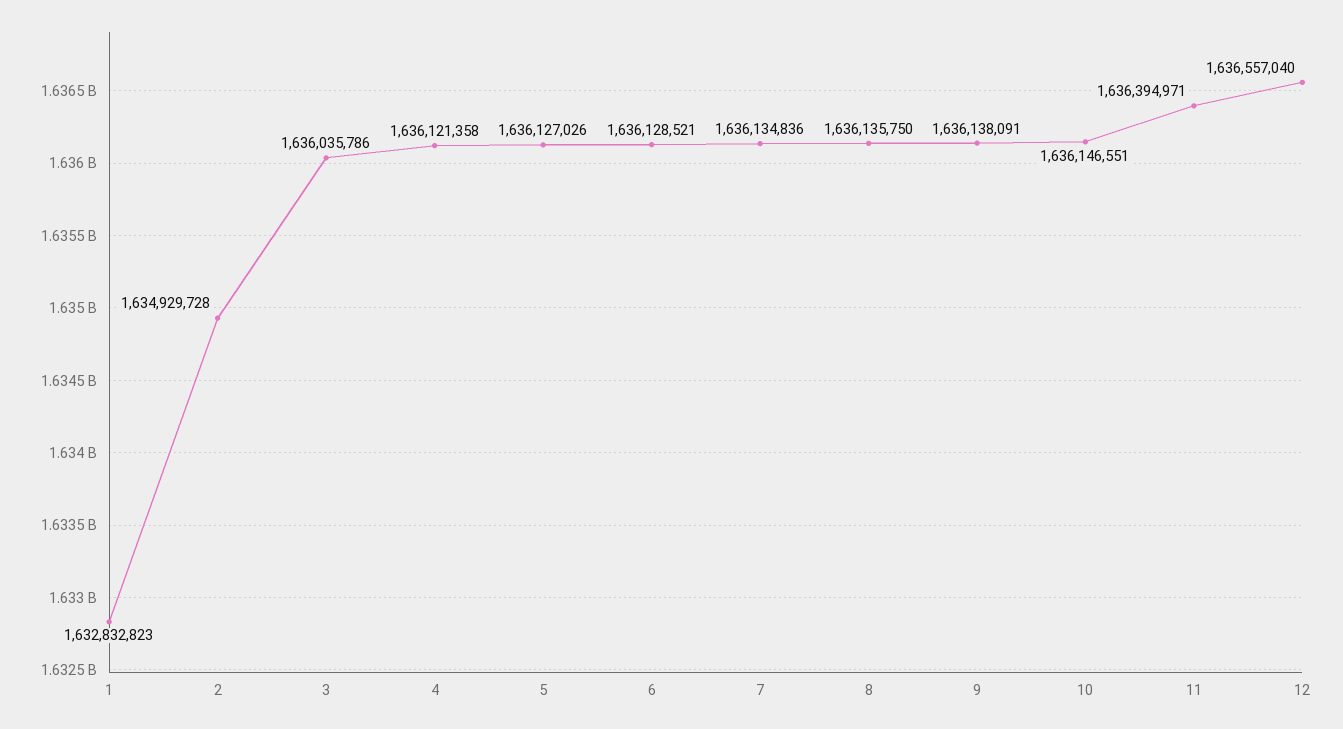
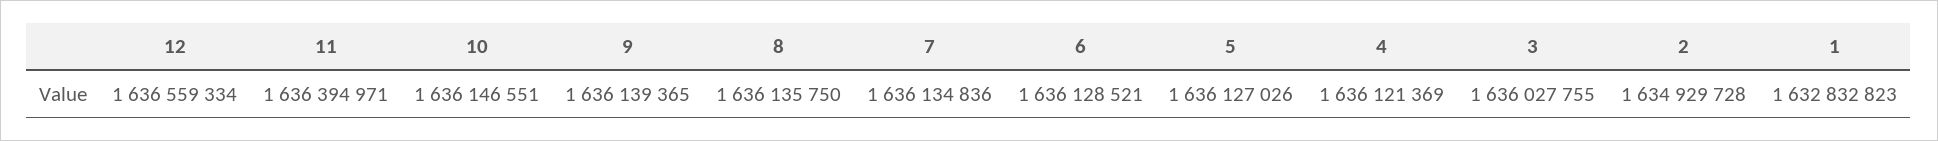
  {
    "1": 1632832823,
    "2": 1634929728,
-   "3": 1636035786,
+   "3": 1636027755,
-   "4": 1636121358,
+   "4": 1636121369,
    "5": 1636127026,
    "6": 1636128521,
    "7": 1636134836,
    "8": 1636135750,
-   "9": 1636138091,
+   "9": 1636139365,
    "10": 1636146551,
    "11": 1636394971,
-   "12": 1636557040
+   "12": 1636559334
  }

